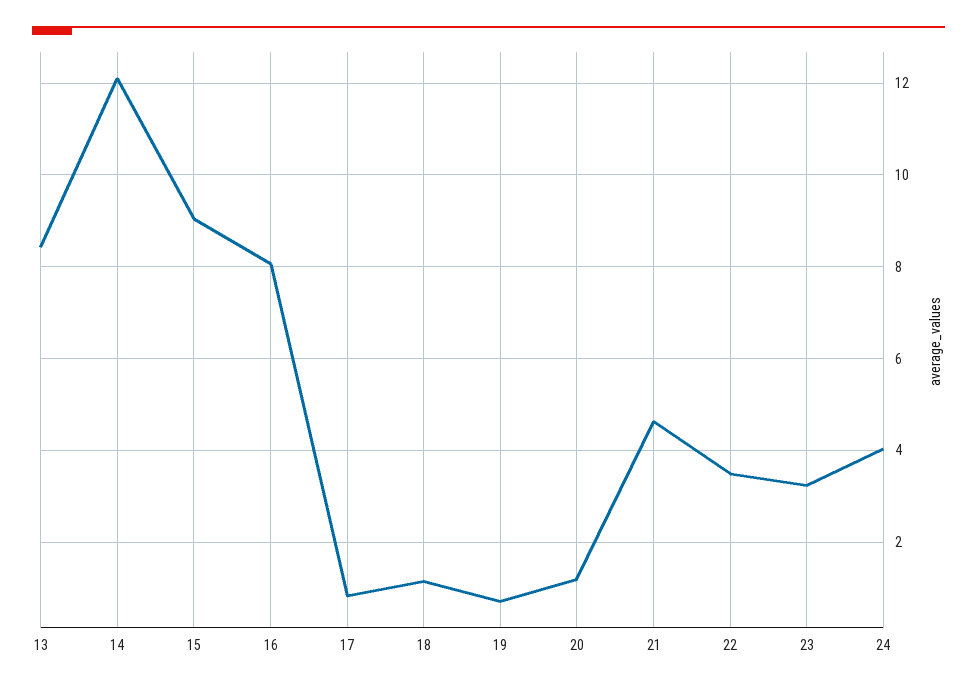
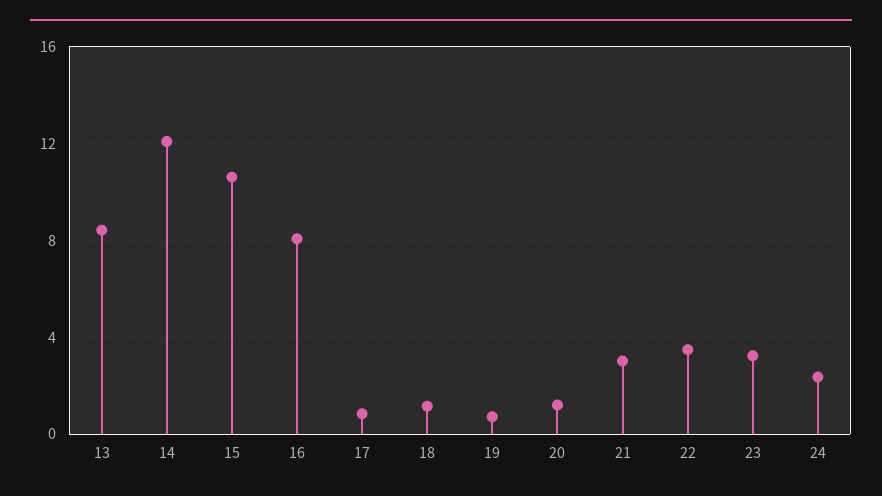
  {
    "13": 8.4,
    "14": 12,
-   "15": 9,
+   "15": 10.5,
    "16": 8,
    "17": 0.8,
    "18": 1.2,
    "19": 0.8,
    "20": 1.2,
-   "21": 4.6,
+   "21": 3,
    "22": 3.4,
    "23": 3.2,
-   "24": 4
+   "24": 2.5
  }

